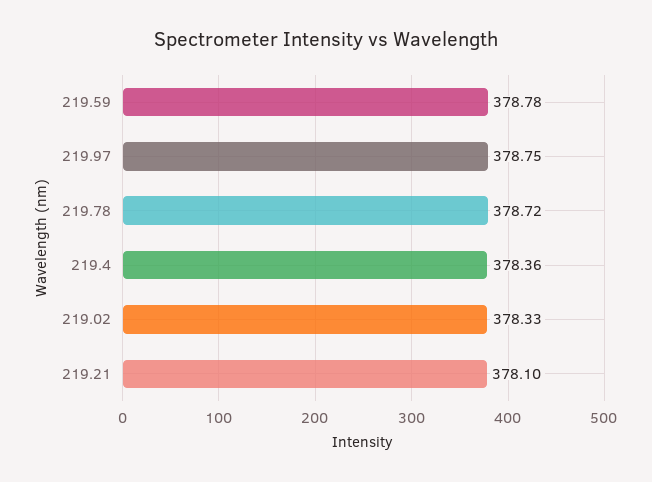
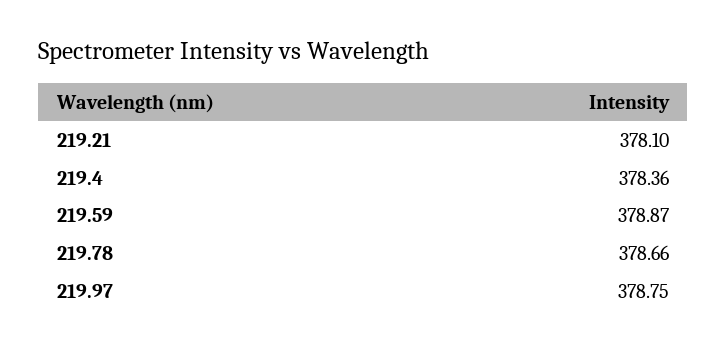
  {
-   "219.59": 378.78,
+   "219.59": 378.87,
    "219.97": 378.75,
-   "219.78": 378.72,
+   "219.78": 378.66,
    "219.4": 378.36,
-   "219.02": 378.33,
    "219.21": 378.1
  }

